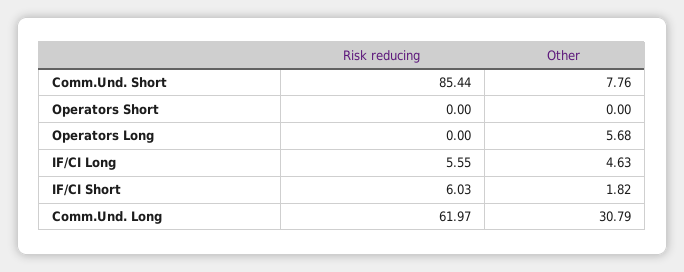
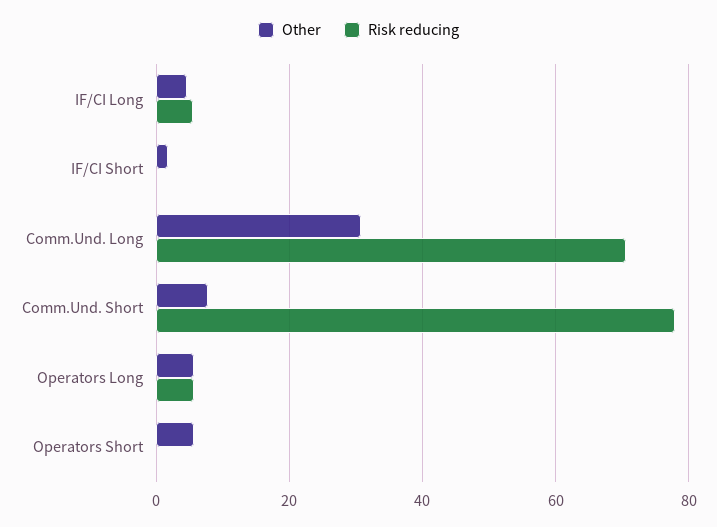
  {
    "Risk reducing": {
-     "Comm.Und. Short": 85.44,
+     "Comm.Und. Short": 78,
      "Operators Short": 0,
-     "Operators Long": 0,
+     "Operators Long": 6,
      "IF/CI Long": 5.55,
-     "IF/CI Short": 6.03,
+     "IF/CI Short": 0,
-     "Comm.Und. Long": 61.97
+     "Comm.Und. Long": 70
    },
    "Other": {
      "Comm.Und. Short": 7.76,
-     "Operators Short": 0,
+     "Operators Short": 6,
      "Operators Long": 5.68,
      "IF/CI Long": 4.63,
      "IF/CI Short": 1.82,
      "Comm.Und. Long": 30.79
    }
  }

